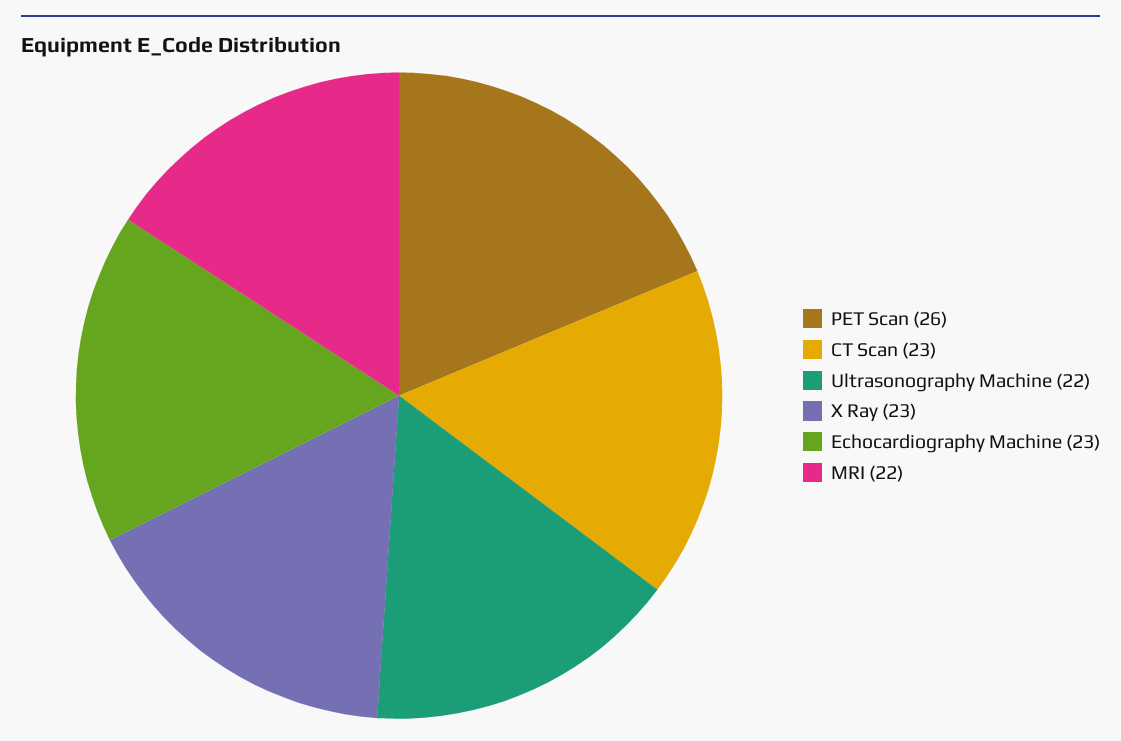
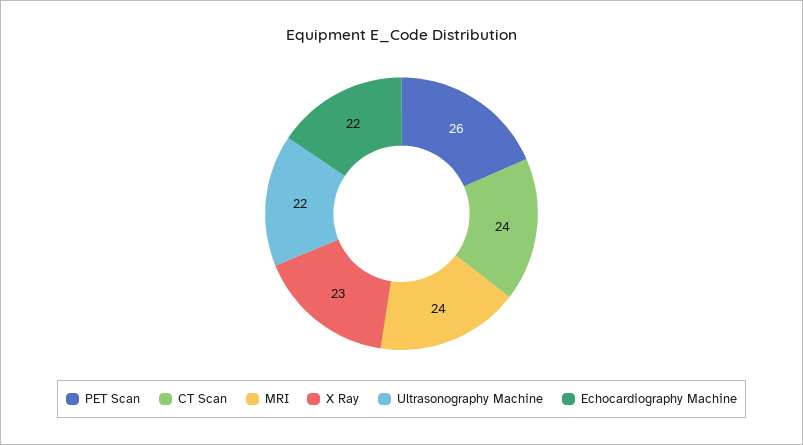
  {
    "PET Scan": 26,
-   "CT Scan": 23,
+   "CT Scan": 24,
    "Ultrasonography Machine": 22,
    "X Ray": 23,
-   "Echocardiography Machine": 23,
+   "Echocardiography Machine": 22,
-   "MRI": 22
+   "MRI": 24
  }

